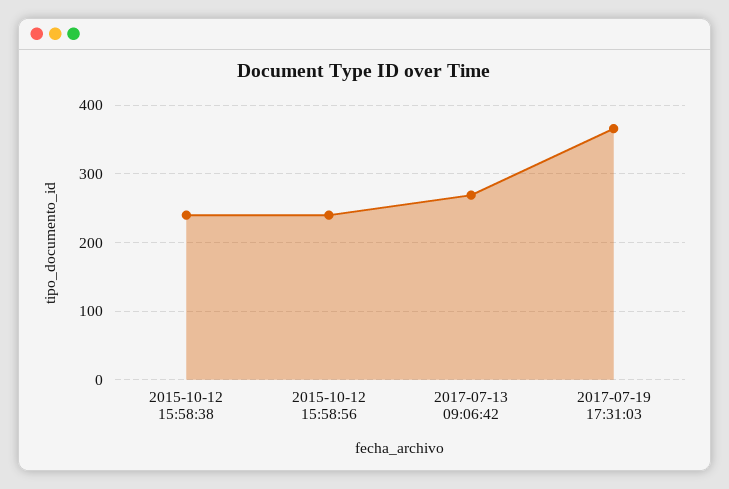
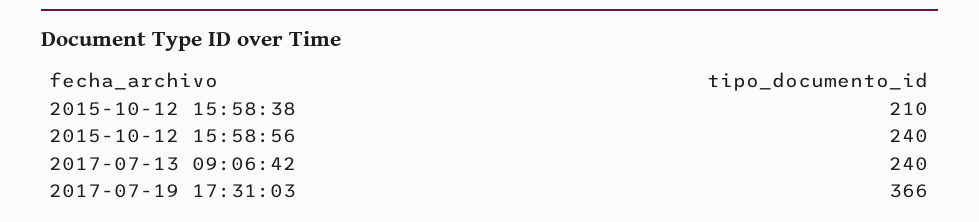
  {
-   "2015-10-12 15:58:38": 240,
+   "2015-10-12 15:58:38": 210,
    "2015-10-12 15:58:56": 240,
-   "2017-07-13 09:06:42": 270,
+   "2017-07-13 09:06:42": 240,
    "2017-07-19 17:31:03": 366
  }

